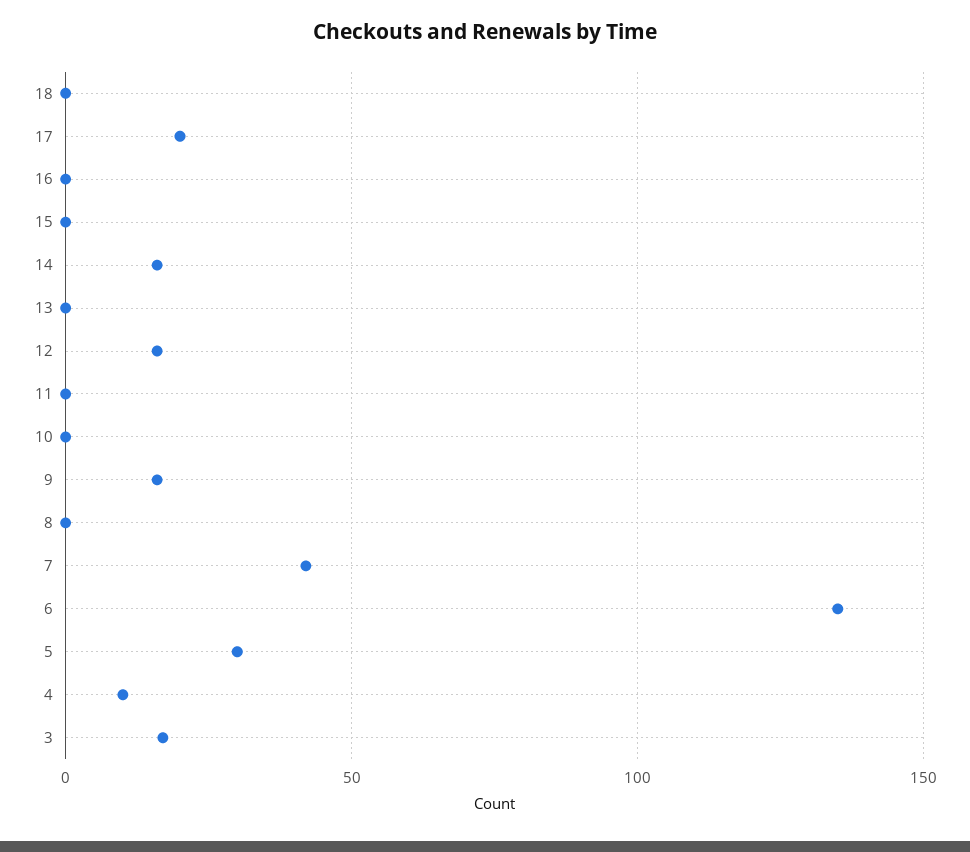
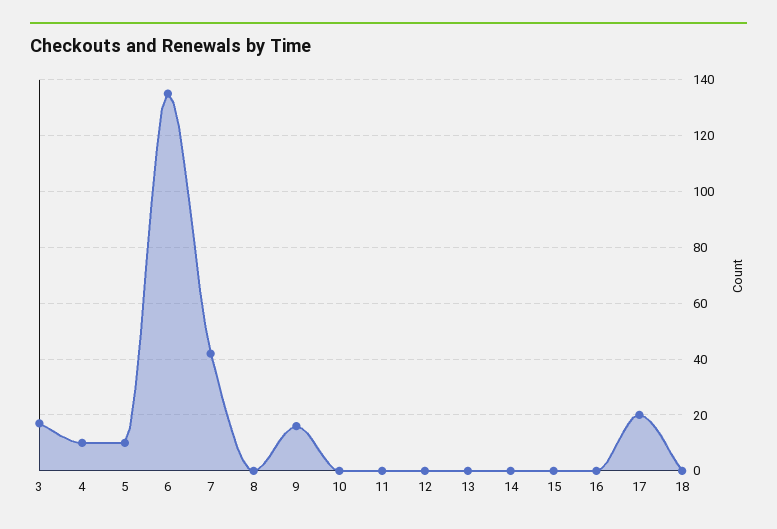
  {
    "18": 0,
    "17": 20,
    "16": 0,
    "15": 0,
-   "14": 15,
+   "14": 0,
    "13": 0,
-   "12": 15,
+   "12": 0,
    "11": 0,
    "10": 0,
    "9": 15,
    "8": 0,
    "7": 40,
    "6": 135,
-   "5": 30,
+   "5": 10,
    "4": 10,
    "3": 15
  }

